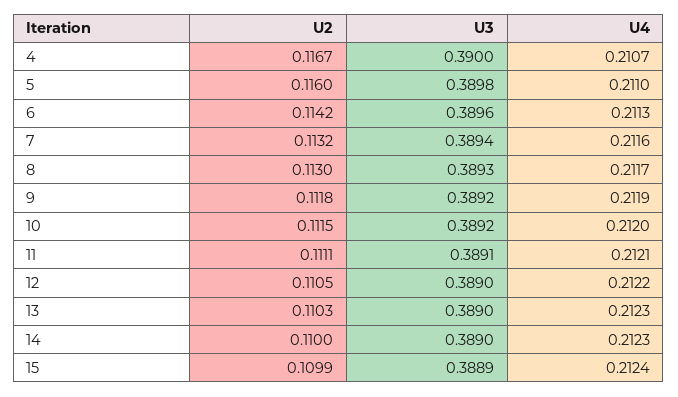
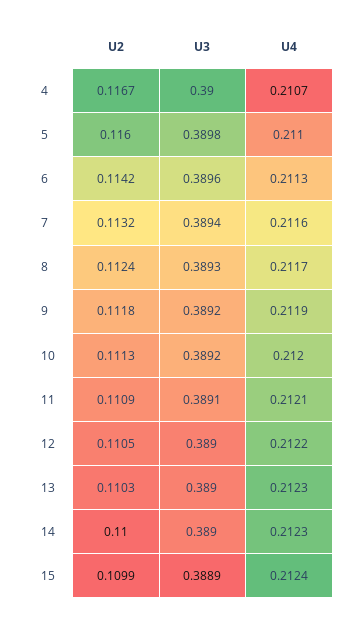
  {
    "U2": {
      "4": 0.1167,
      "5": 0.116,
      "6": 0.1142,
      "7": 0.1132,
-     "8": 0.113,
+     "8": 0.1124,
      "9": 0.1118,
-     "10": 0.1115,
+     "10": 0.1113,
-     "11": 0.1111,
+     "11": 0.1109,
      "12": 0.1105,
      "13": 0.1103,
      "14": 0.11,
      "15": 0.1099
    },
    "U3": {
      "4": 0.39,
      "5": 0.3898,
      "6": 0.3896,
      "7": 0.3894,
      "8": 0.3893,
      "9": 0.3892,
      "10": 0.3892,
      "11": 0.3891,
      "12": 0.389,
      "13": 0.389,
      "14": 0.389,
      "15": 0.3889
    },
    "U4": {
      "4": 0.2107,
      "5": 0.211,
      "6": 0.2113,
      "7": 0.2116,
      "8": 0.2117,
      "9": 0.2119,
      "10": 0.212,
      "11": 0.2121,
      "12": 0.2122,
      "13": 0.2123,
      "14": 0.2123,
      "15": 0.2124
    }
  }

